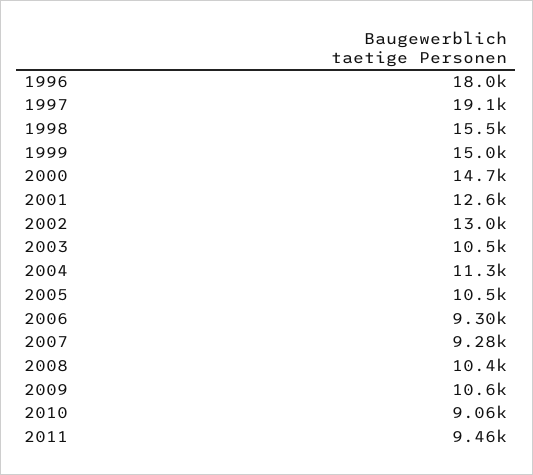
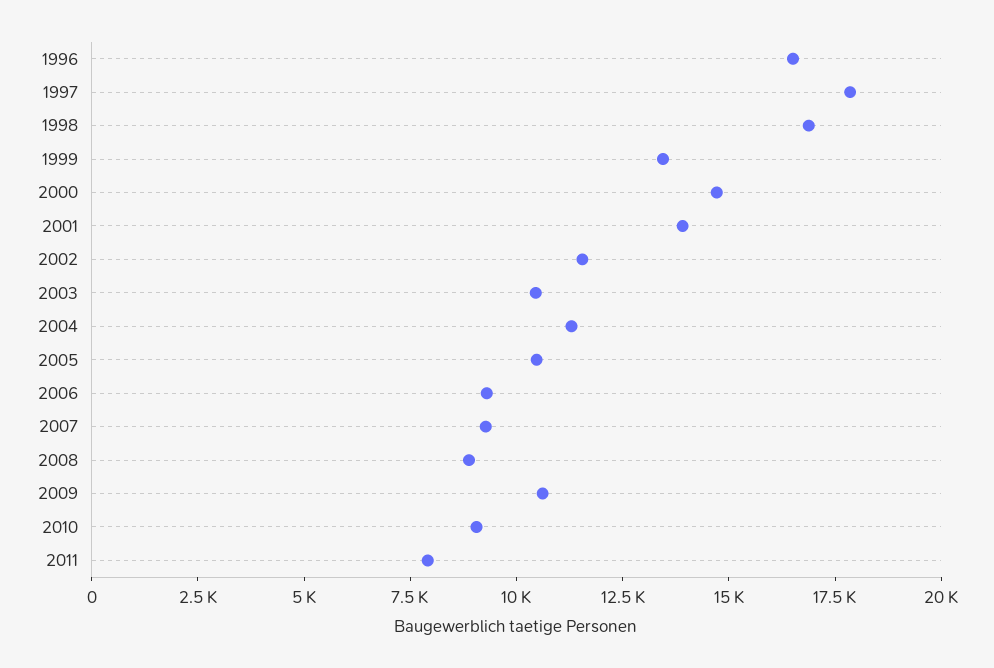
  {
-   "1996": 18000,
+   "1996": 16500,
-   "1997": 19100,
+   "1997": 18000,
-   "1998": 15500,
+   "1998": 17000,
-   "1999": 15000,
+   "1999": 13500,
    "2000": 14700,
-   "2001": 12600,
+   "2001": 14000,
-   "2002": 13000,
+   "2002": 11500,
    "2003": 10500,
    "2004": 11300,
    "2005": 10500,
    "2006": 9300,
    "2007": 9280,
-   "2008": 10400,
+   "2008": 9000,
    "2009": 10600,
    "2010": 9060,
-   "2011": 9460
+   "2011": 8000
  }

